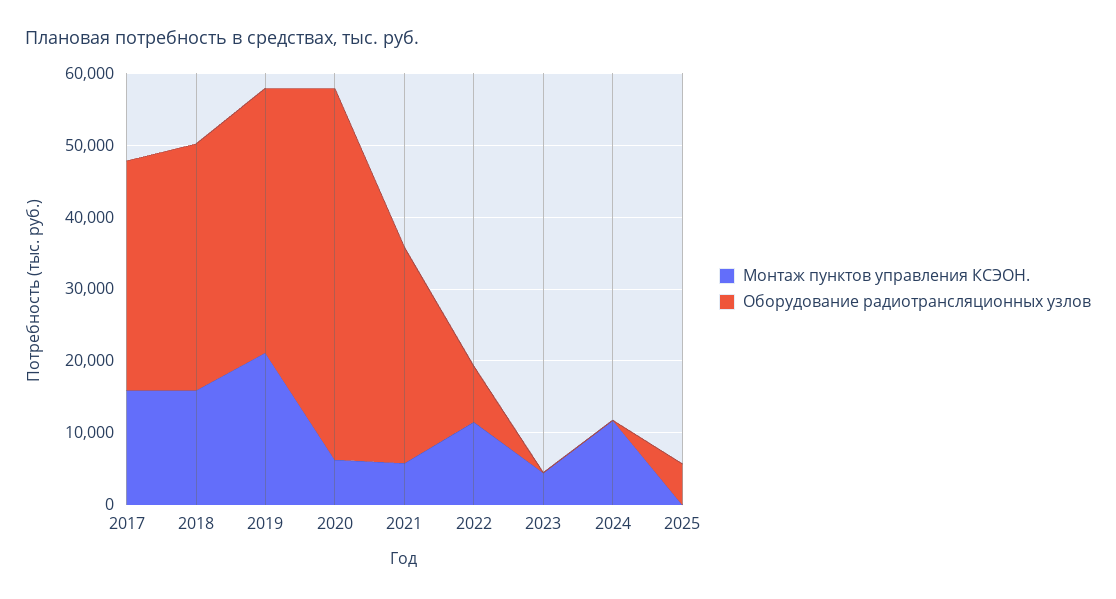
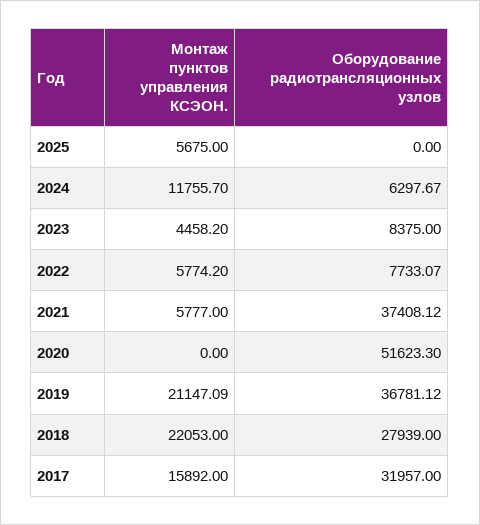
  {
    "Монтаж пунктов управления КСЭОН.": {
      "2017": 15892,
-     "2018": 16000,
+     "2018": 22053,
      "2019": 21147.09,
-     "2020": 6000,
+     "2020": 0,
      "2021": 5777,
-     "2022": 12000,
+     "2022": 5774.2,
      "2023": 4458.2,
      "2024": 11755.7,
-     "2025": 0
+     "2025": 5675
    },
    "Оборудование радиотрансляционных узлов": {
      "2017": 31957,
-     "2018": 34000,
+     "2018": 27939,
      "2019": 36781.12,
      "2020": 51623.3,
-     "2021": 30000,
+     "2021": 37408.12,
      "2022": 7733.07,
-     "2023": 0,
+     "2023": 8375,
-     "2024": 0,
+     "2024": 6297.67,
-     "2025": 6000
+     "2025": 0
    }
  }

